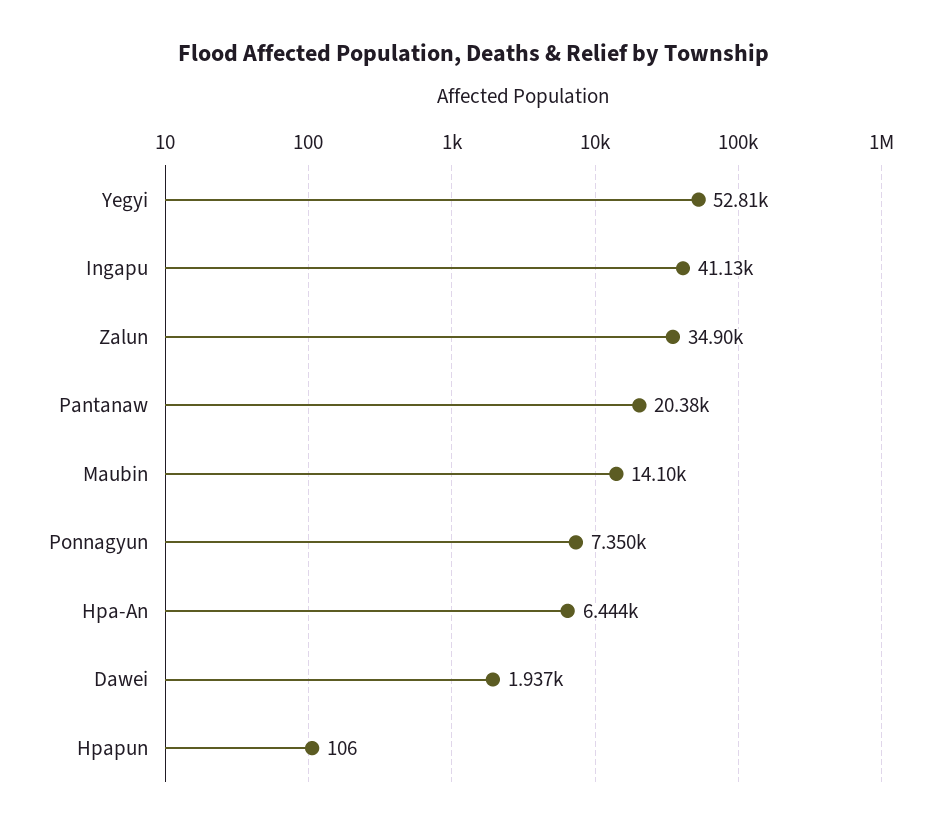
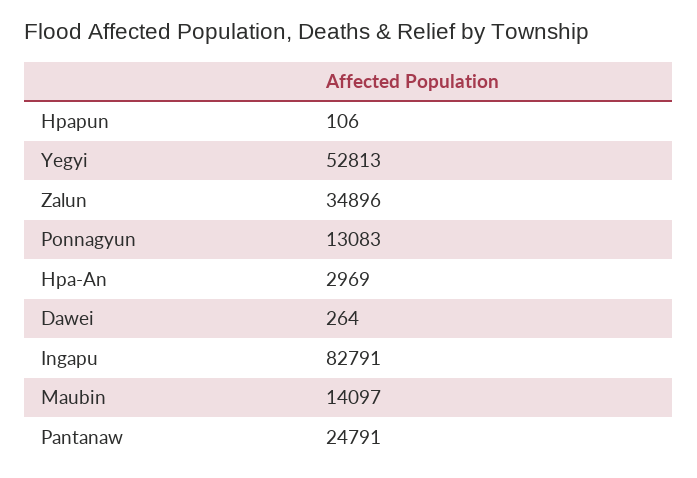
  {
    "Yegyi": 52813,
-   "Ingapu": 41130,
+   "Ingapu": 82791,
    "Zalun": 34896,
-   "Pantanaw": 20380,
+   "Pantanaw": 24791,
    "Maubin": 14097,
-   "Ponnagyun": 7350,
+   "Ponnagyun": 13083,
-   "Hpa-An": 6444,
+   "Hpa-An": 2969,
-   "Dawei": 1937,
+   "Dawei": 264,
    "Hpapun": 106
  }

